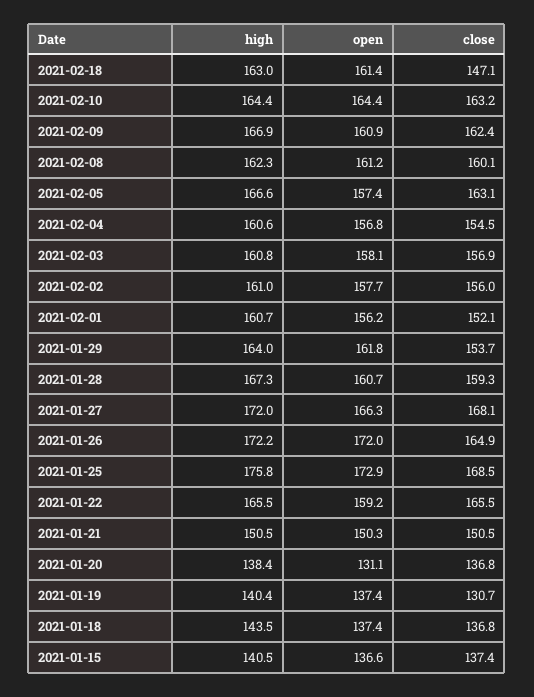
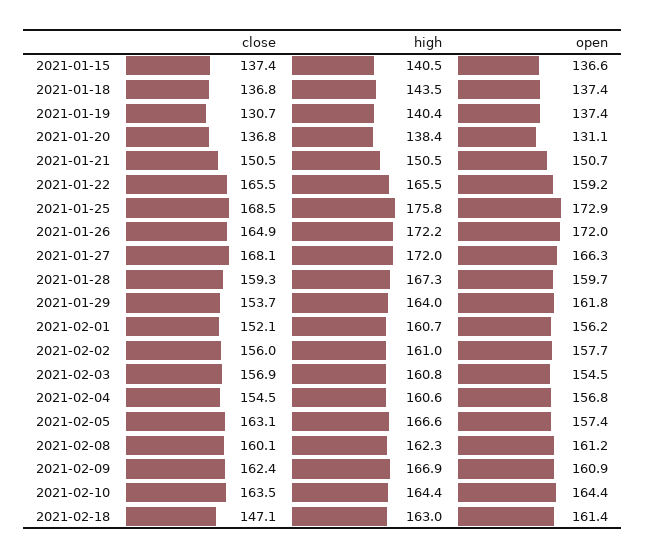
  {
    "high": {
      "2021-02-18": 163,
      "2021-02-10": 164.4,
      "2021-02-09": 166.9,
      "2021-02-08": 162.3,
      "2021-02-05": 166.6,
      "2021-02-04": 160.6,
      "2021-02-03": 160.8,
      "2021-02-02": 161,
      "2021-02-01": 160.7,
      "2021-01-29": 164,
      "2021-01-28": 167.3,
      "2021-01-27": 172,
      "2021-01-26": 172.2,
      "2021-01-25": 175.8,
      "2021-01-22": 165.5,
      "2021-01-21": 150.5,
      "2021-01-20": 138.4,
      "2021-01-19": 140.4,
      "2021-01-18": 143.5,
      "2021-01-15": 140.5
    },
    "open": {
      "2021-02-18": 161.4,
      "2021-02-10": 164.4,
      "2021-02-09": 160.9,
      "2021-02-08": 161.2,
      "2021-02-05": 157.4,
      "2021-02-04": 156.8,
-     "2021-02-03": 158.1,
+     "2021-02-03": 154.5,
      "2021-02-02": 157.7,
      "2021-02-01": 156.2,
      "2021-01-29": 161.8,
-     "2021-01-28": 160.7,
+     "2021-01-28": 159.7,
      "2021-01-27": 166.3,
      "2021-01-26": 172,
      "2021-01-25": 172.9,
      "2021-01-22": 159.2,
-     "2021-01-21": 150.3,
+     "2021-01-21": 150.7,
      "2021-01-20": 131.1,
      "2021-01-19": 137.4,
      "2021-01-18": 137.4,
      "2021-01-15": 136.6
    },
    "close": {
      "2021-02-18": 147.1,
-     "2021-02-10": 163.2,
+     "2021-02-10": 163.5,
      "2021-02-09": 162.4,
      "2021-02-08": 160.1,
      "2021-02-05": 163.1,
      "2021-02-04": 154.5,
      "2021-02-03": 156.9,
      "2021-02-02": 156,
      "2021-02-01": 152.1,
      "2021-01-29": 153.7,
      "2021-01-28": 159.3,
      "2021-01-27": 168.1,
      "2021-01-26": 164.9,
      "2021-01-25": 168.5,
      "2021-01-22": 165.5,
      "2021-01-21": 150.5,
      "2021-01-20": 136.8,
      "2021-01-19": 130.7,
      "2021-01-18": 136.8,
      "2021-01-15": 137.4
    }
  }

